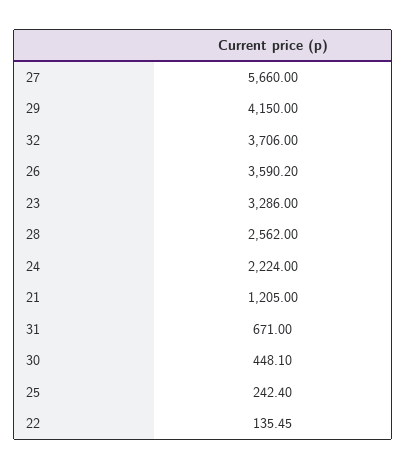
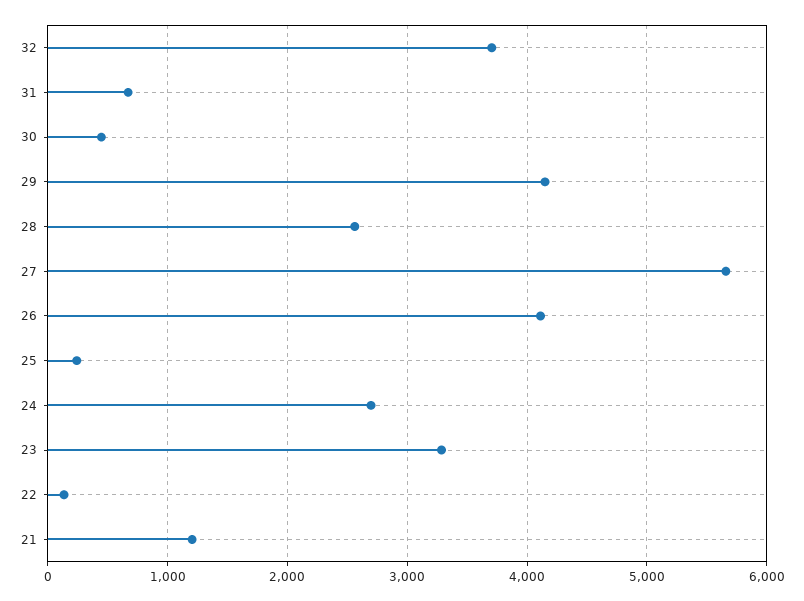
  {
    "27": 5660,
    "29": 4150,
    "32": 3706,
-   "26": 3590.2,
+   "26": 4100,
    "23": 3286,
    "28": 2562,
-   "24": 2224,
+   "24": 2700,
    "21": 1205,
    "31": 671,
    "30": 448.1,
    "25": 242.4,
    "22": 135.45
  }

